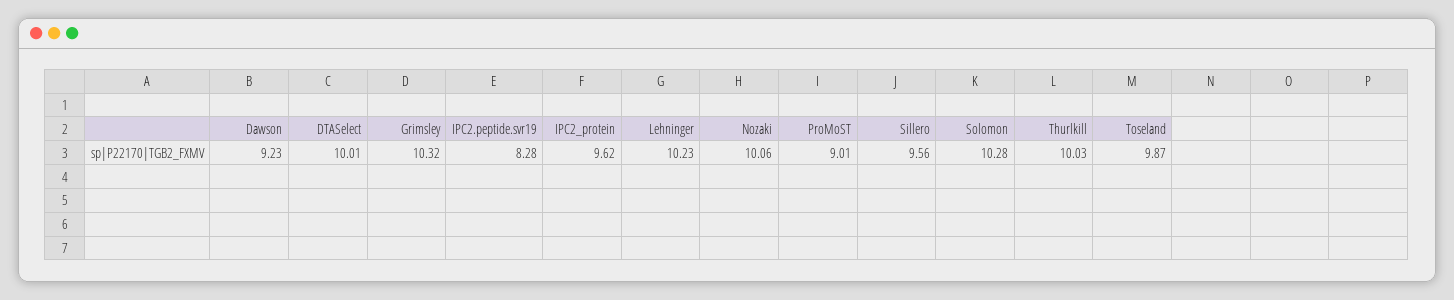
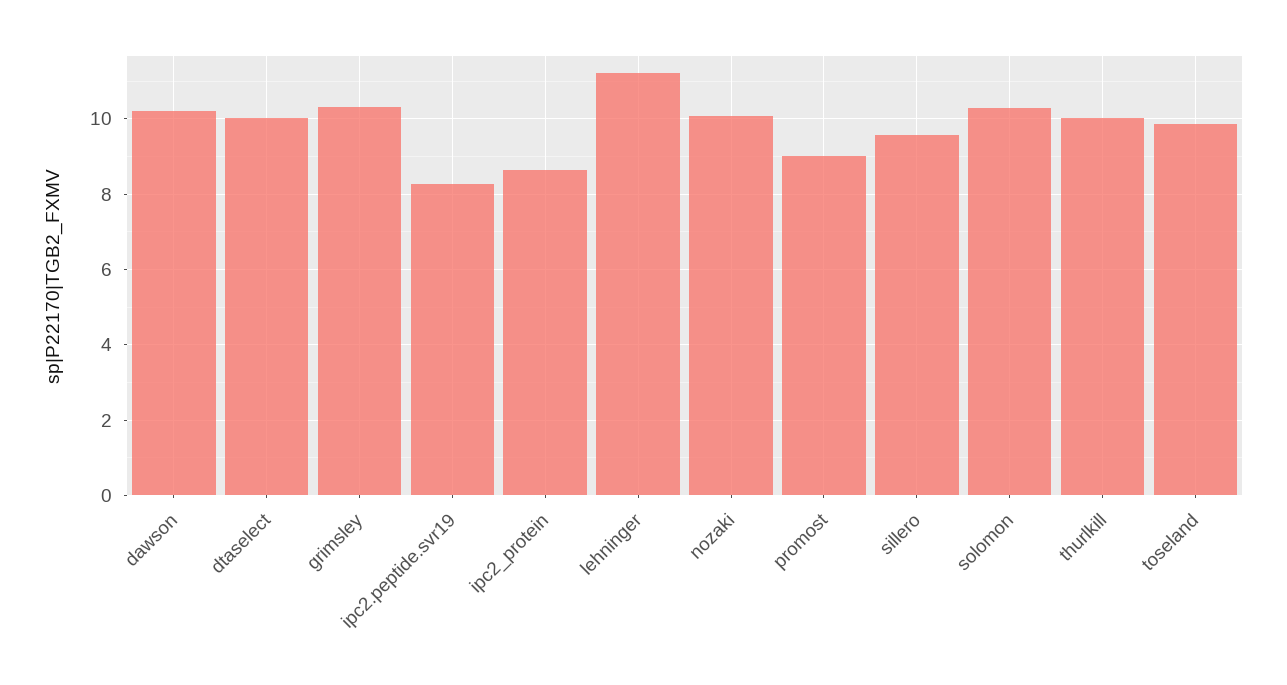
  {
-   "Dawson": 9.23,
+   "Dawson": 10.2,
    "DTASelect": 10.01,
    "Grimsley": 10.32,
    "IPC2.peptide.svr19": 8.28,
-   "IPC2_protein": 9.62,
+   "IPC2_protein": 8.6,
-   "Lehninger": 10.23,
+   "Lehninger": 11.2,
    "Nozaki": 10.06,
    "ProMoST": 9.01,
    "Sillero": 9.56,
    "Solomon": 10.28,
    "Thurlkill": 10.03,
    "Toseland": 9.87
  }

